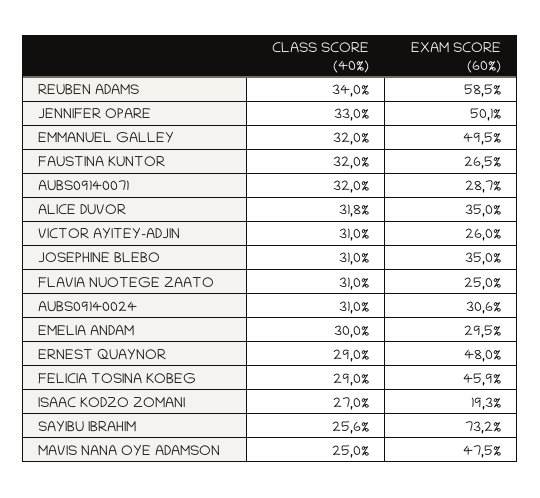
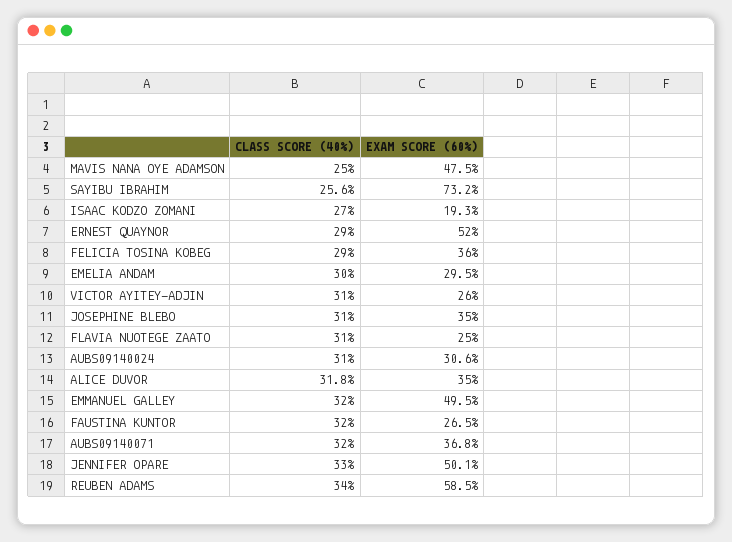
  {
    "CLASS SCORE (40%)": {
      "REUBEN ADAMS": 34,
      "JENNIFER OPARE": 33,
      "EMMANUEL GALLEY": 32,
      "FAUSTINA KUNTOR": 32,
      "AUBS09140071": 32,
      "ALICE DUVOR": 31.8,
      "VICTOR AYITEY-ADJIN": 31,
      "JOSEPHINE BLEBO": 31,
      "FLAVIA NUOTEGE ZAATO": 31,
      "AUBS09140024": 31,
      "EMELIA ANDAM": 30,
      "ERNEST QUAYNOR": 29,
      "FELICIA TOSINA KOBEG": 29,
      "ISAAC KODZO ZOMANI": 27,
      "SAYIBU IBRAHIM": 25.6,
      "MAVIS NANA OYE ADAMSON": 25
    },
    "EXAM SCORE (60%)": {
      "REUBEN ADAMS": 58.5,
      "JENNIFER OPARE": 50.1,
      "EMMANUEL GALLEY": 49.5,
      "FAUSTINA KUNTOR": 26.5,
-     "AUBS09140071": 28.7,
+     "AUBS09140071": 36.8,
      "ALICE DUVOR": 35,
      "VICTOR AYITEY-ADJIN": 26,
      "JOSEPHINE BLEBO": 35,
      "FLAVIA NUOTEGE ZAATO": 25,
      "AUBS09140024": 30.6,
      "EMELIA ANDAM": 29.5,
-     "ERNEST QUAYNOR": 48,
+     "ERNEST QUAYNOR": 52,
-     "FELICIA TOSINA KOBEG": 45.9,
+     "FELICIA TOSINA KOBEG": 36,
      "ISAAC KODZO ZOMANI": 19.3,
      "SAYIBU IBRAHIM": 73.2,
      "MAVIS NANA OYE ADAMSON": 47.5
    }
  }

